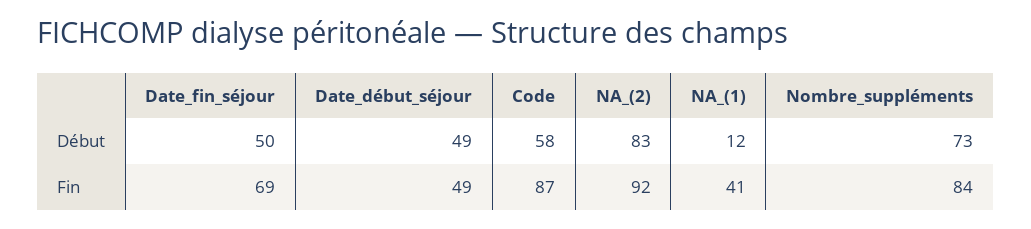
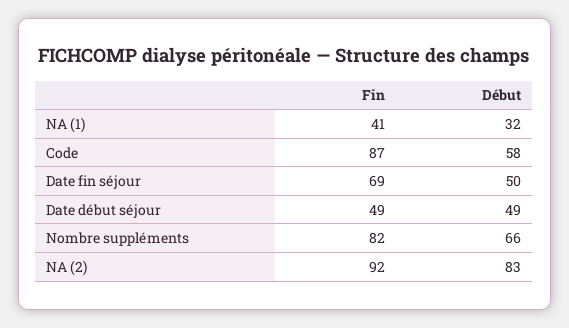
  {
    "Date_fin_séjour": {
      "Début": 50,
      "Fin": 69
    },
    "Date_début_séjour": {
      "Début": 49,
      "Fin": 49
    },
    "Code": {
      "Début": 58,
      "Fin": 87
    },
    "NA_(2)": {
      "Début": 83,
      "Fin": 92
    },
    "NA_(1)": {
-     "Début": 12,
+     "Début": 32,
      "Fin": 41
    },
    "Nombre_suppléments": {
-     "Début": 73,
+     "Début": 66,
-     "Fin": 84
+     "Fin": 82
    }
  }

